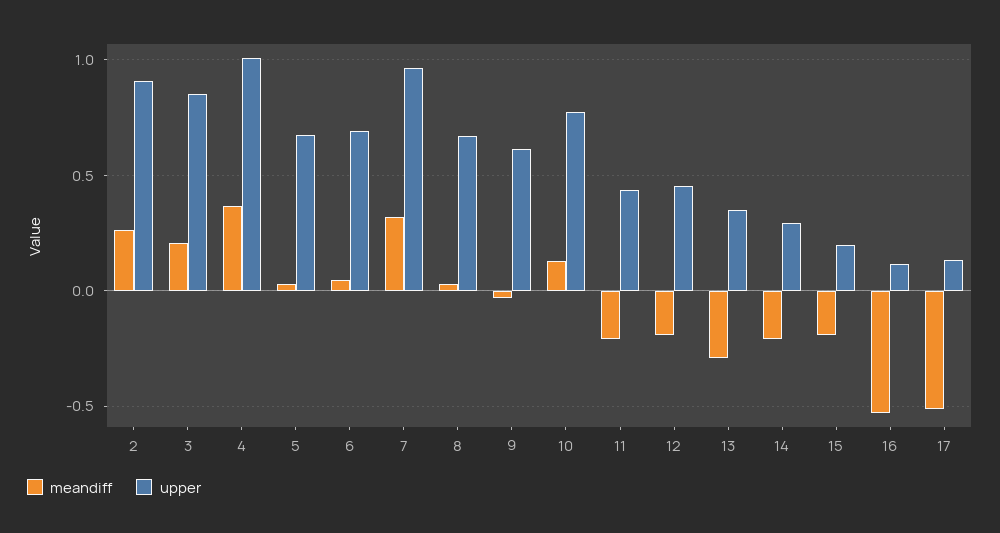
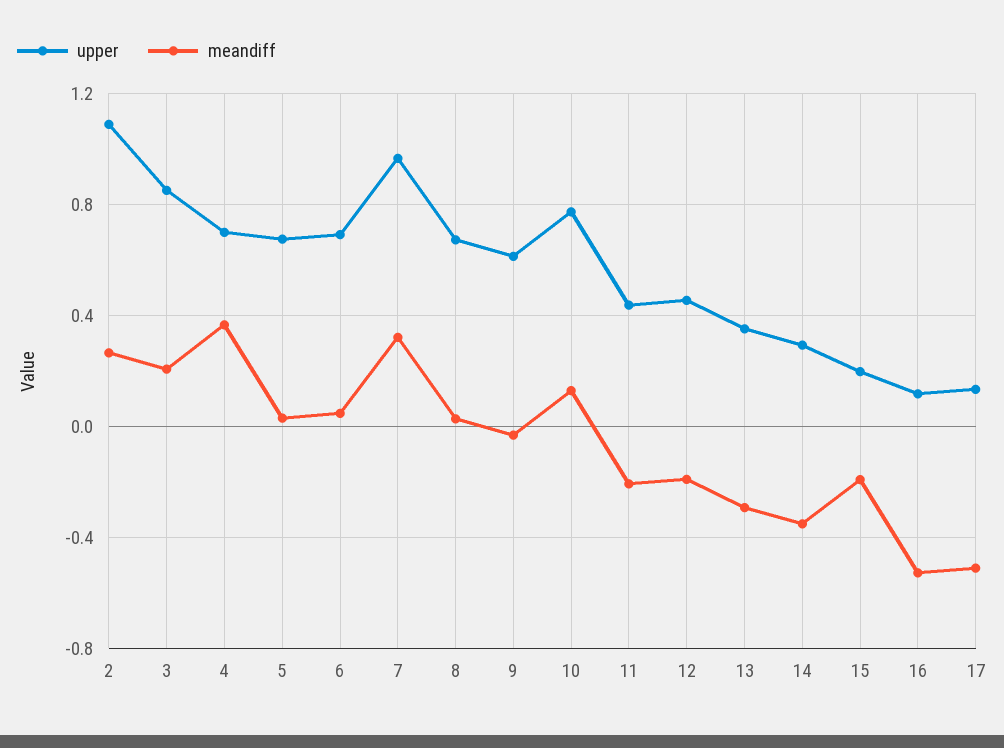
  {
    "meandiff": {
      "2": 0.25,
      "3": 0.2,
      "4": 0.35,
      "5": 0.05,
      "6": 0.05,
      "7": 0.3,
      "8": 0.05,
      "9": -0.05,
      "10": 0.15,
      "11": -0.2,
      "12": -0.2,
      "13": -0.3,
-     "14": -0.2,
+     "14": -0.35,
      "15": -0.2,
      "16": -0.55,
      "17": -0.5
    },
    "upper": {
-     "2": 0.9,
+     "2": 1.1,
      "3": 0.85,
-     "4": 1,
+     "4": 0.7,
      "5": 0.65,
      "6": 0.7,
      "7": 0.95,
      "8": 0.65,
      "9": 0.6,
      "10": 0.75,
      "11": 0.45,
      "12": 0.45,
      "13": 0.35,
      "14": 0.3,
      "15": 0.2,
      "16": 0.1,
      "17": 0.15
    }
  }

